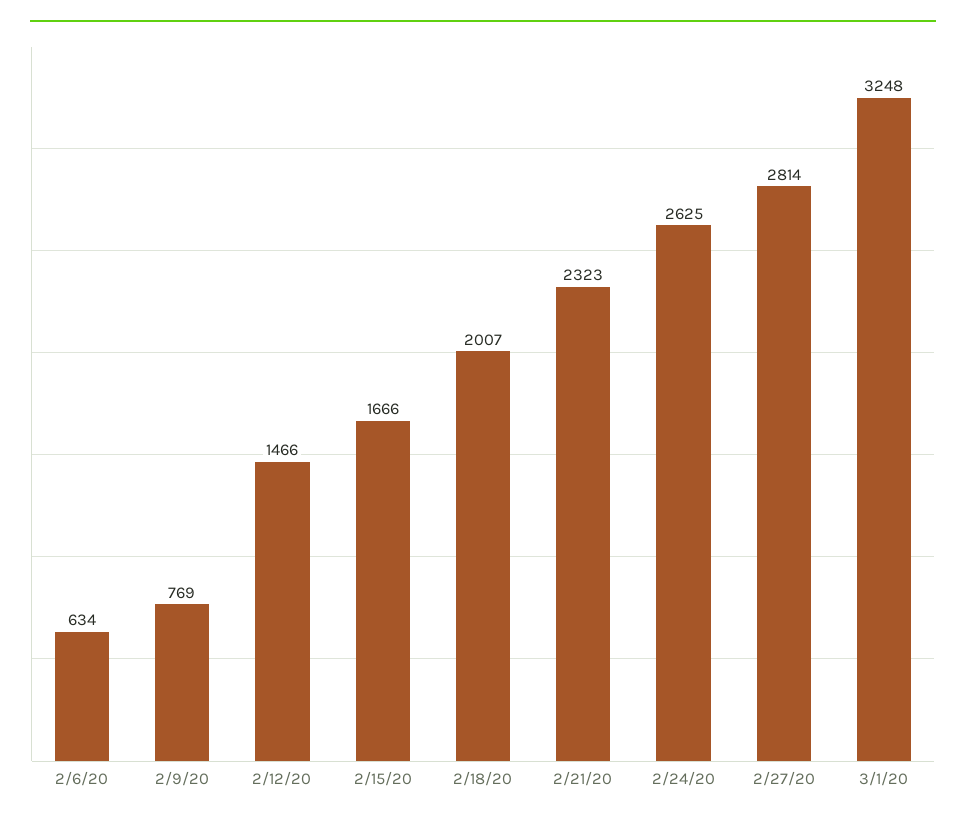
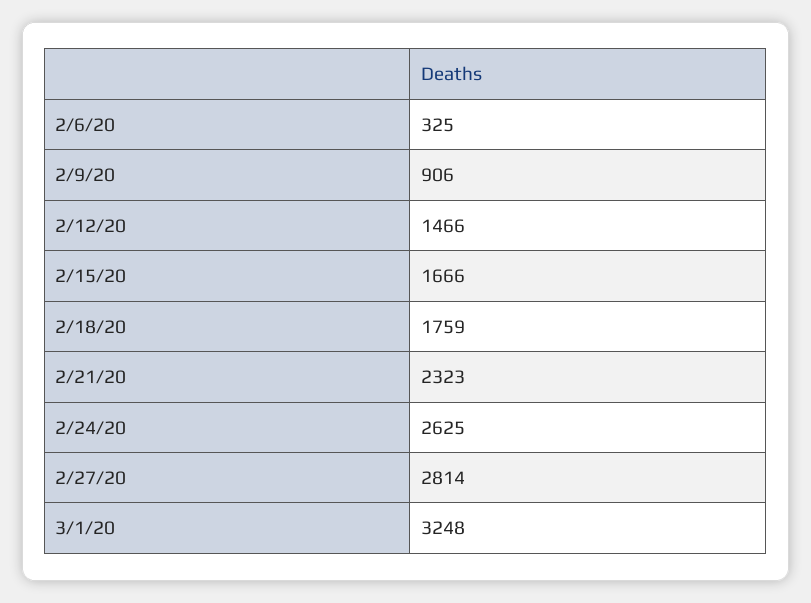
  {
-   "2/6/20": 634,
+   "2/6/20": 325,
-   "2/9/20": 769,
+   "2/9/20": 906,
    "2/12/20": 1466,
    "2/15/20": 1666,
-   "2/18/20": 2007,
+   "2/18/20": 1759,
    "2/21/20": 2323,
    "2/24/20": 2625,
    "2/27/20": 2814,
    "3/1/20": 3248
  }

